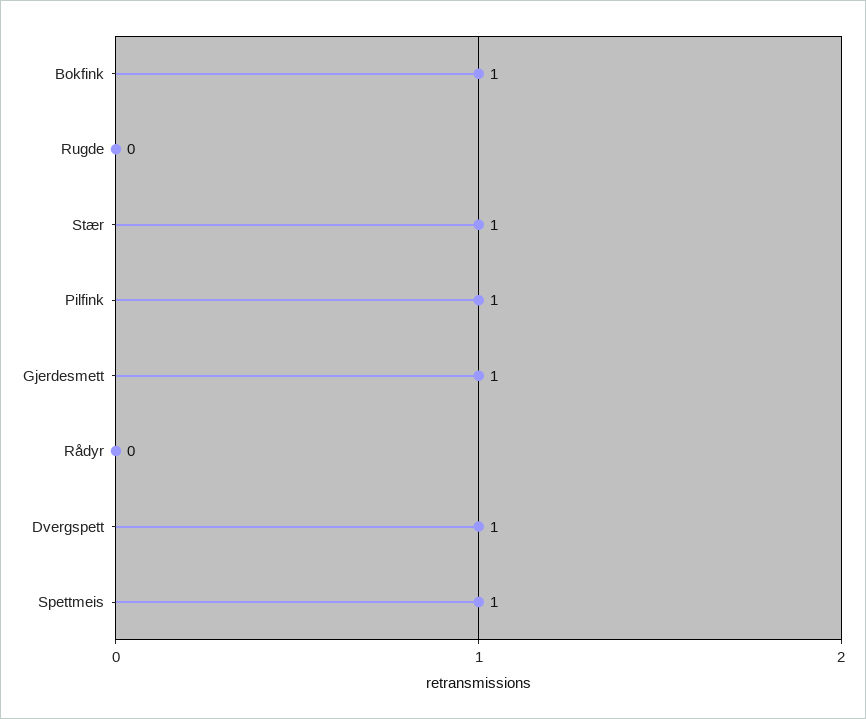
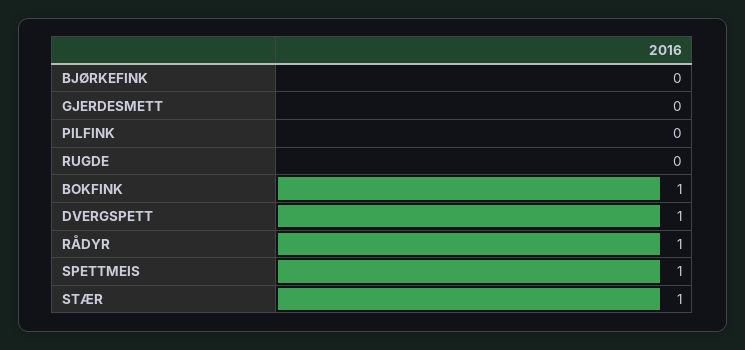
  {
    "Bokfink": 1,
    "Rugde": 0,
    "Stær": 1,
-   "Pilfink": 1,
+   "Pilfink": 0,
-   "Gjerdesmett": 1,
+   "Gjerdesmett": 0,
-   "Rådyr": 0,
+   "Rådyr": 1,
    "Dvergspett": 1,
-   "Spettmeis": 1
+   "Spettmeis": 1,
+   "BJØRKEFINK": 0
  }

